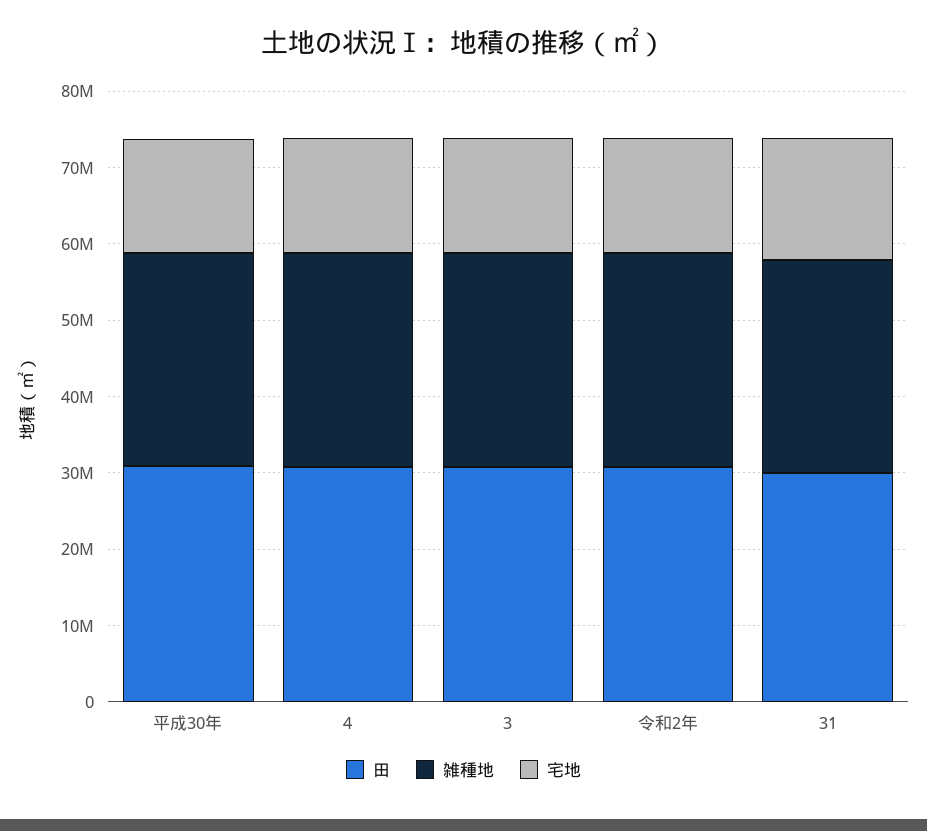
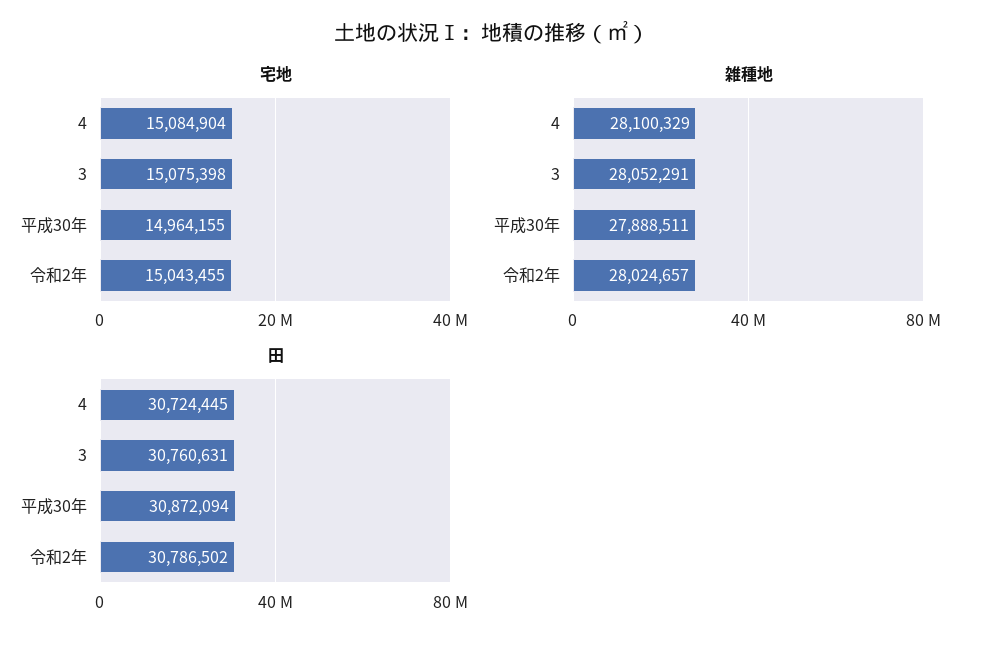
  {
    "田": {
      "平成30年": 30872094,
      "4": 30724445,
      "3": 30760631,
-     "令和2年": 30786502,
+     "令和2年": 30786502
-     "31": 30000000
    },
    "雑種地": {
      "平成30年": 27888511,
      "4": 28100329,
      "3": 28052291,
-     "令和2年": 28024657,
+     "令和2年": 28024657
-     "31": 28000000
    },
    "宅地": {
      "平成30年": 14964155,
      "4": 15084904,
      "3": 15075398,
-     "令和2年": 15043455,
+     "令和2年": 15043455
-     "31": 16000000
    }
  }

